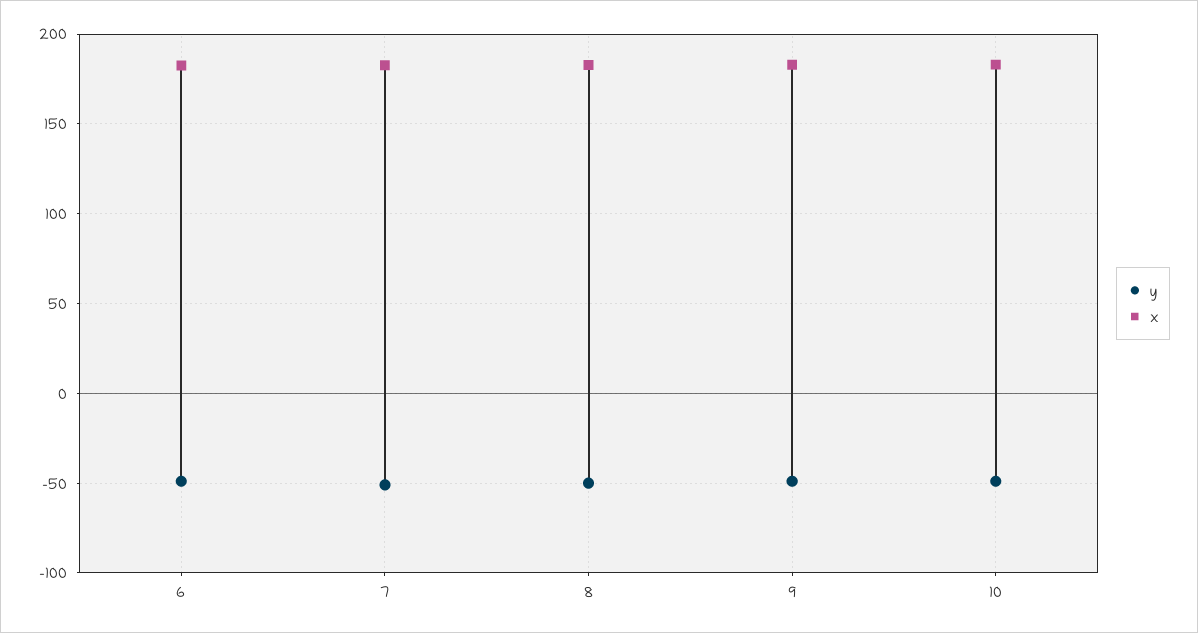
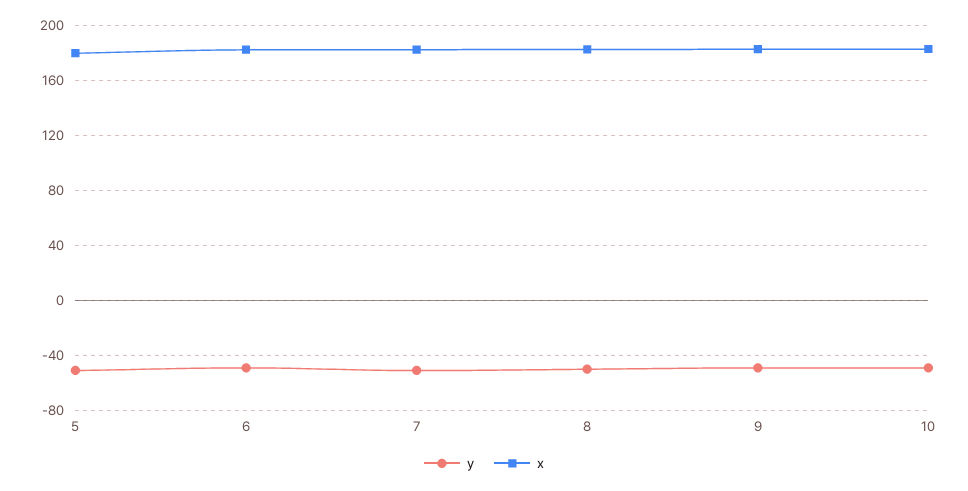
  {
    "y": {
      "6": -50,
      "7": -50,
      "8": -50,
      "9": -50,
-     "10": -50
+     "10": -50,
+     "5": -50
    },
    "x": {
      "6": 185,
      "7": 185,
      "8": 185,
      "9": 185,
-     "10": 185
+     "10": 185,
+     "5": 180
    }
  }

